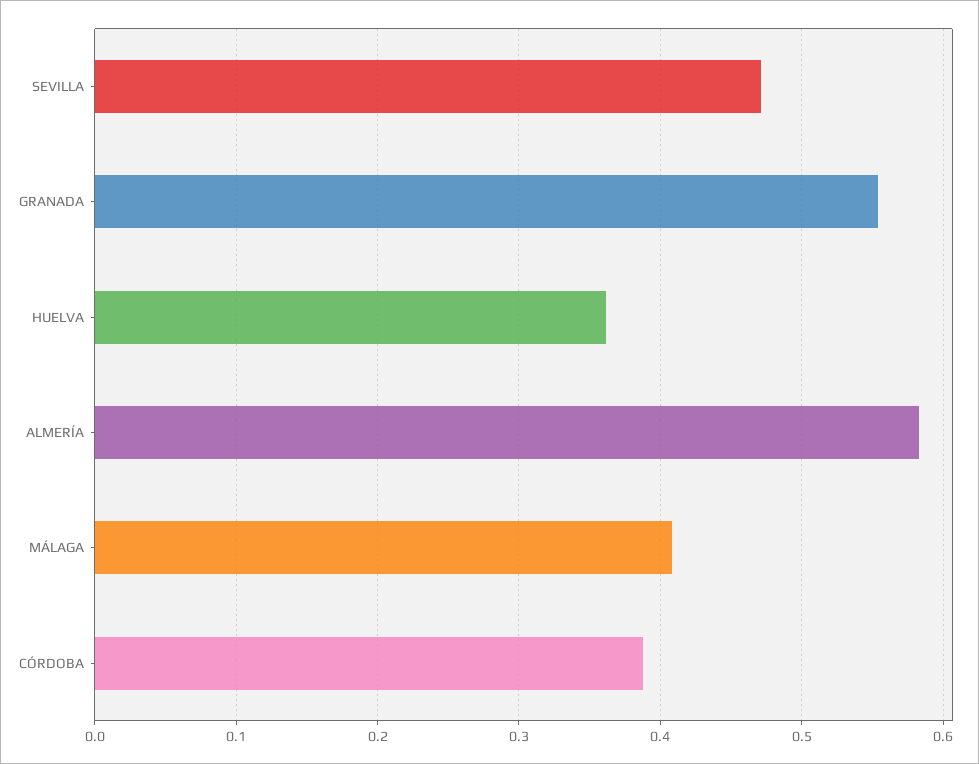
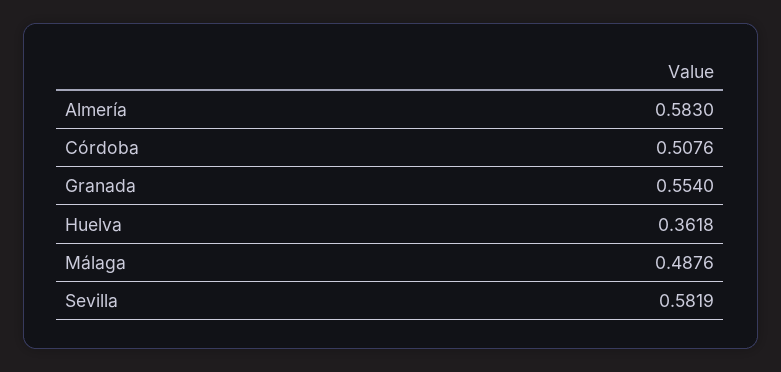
  {
-   "SEVILLA": 0.47,
+   "SEVILLA": 0.5819,
    "GRANADA": 0.554,
    "HUELVA": 0.3618,
    "ALMERÍA": 0.583,
-   "MÁLAGA": 0.41,
+   "MÁLAGA": 0.4876,
-   "CÓRDOBA": 0.39
+   "CÓRDOBA": 0.5076
  }

